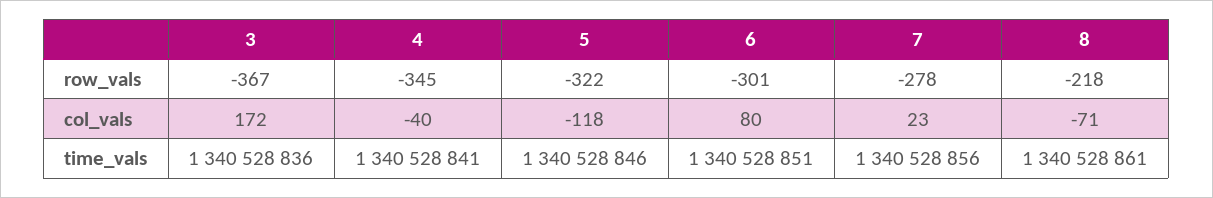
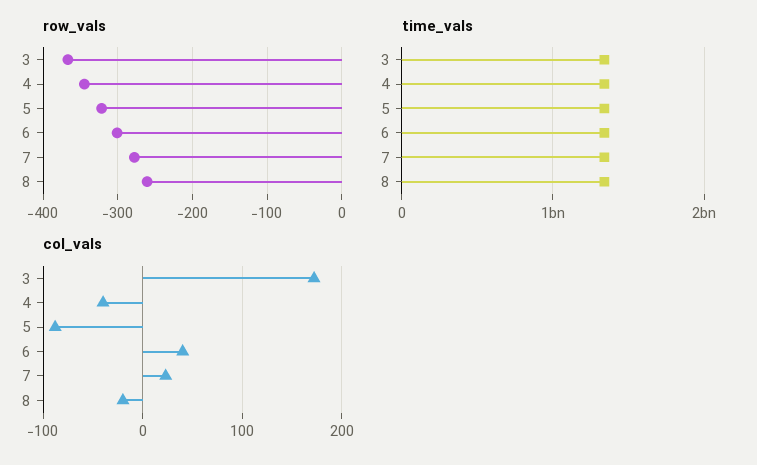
  {
    "row_vals": {
      "3": -367,
      "4": -345,
      "5": -322,
      "6": -301,
      "7": -278,
-     "8": -218
+     "8": -260
    },
    "col_vals": {
      "3": 172,
      "4": -40,
-     "5": -118,
+     "5": -90,
-     "6": 80,
+     "6": 40,
      "7": 23,
-     "8": -71
+     "8": -20
    },
    "time_vals": {
      "3": 1340528836,
      "4": 1340528841,
      "5": 1340528846,
      "6": 1340528851,
      "7": 1340528856,
      "8": 1340528861
    }
  }

